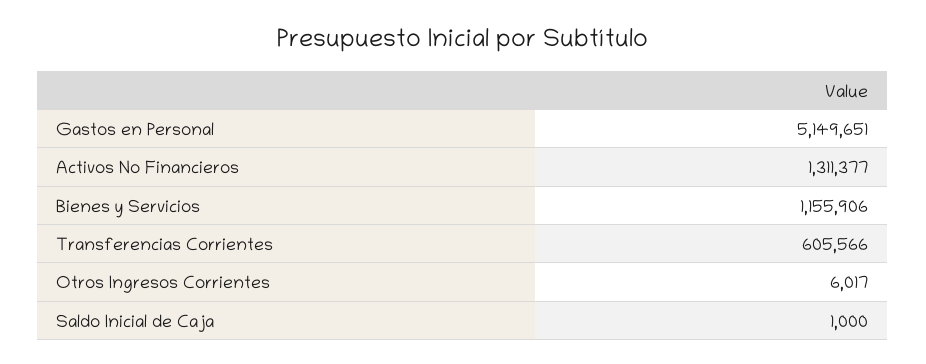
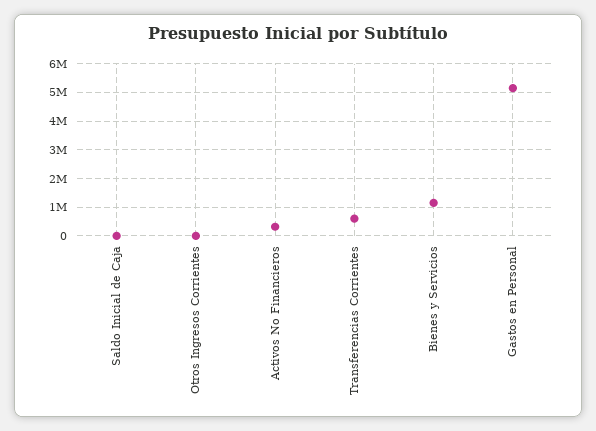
  {
    "Gastos en Personal": 5149651,
-   "Activos No Financieros": 1311377,
+   "Activos No Financieros": 250000,
    "Bienes y Servicios": 1155906,
    "Transferencias Corrientes": 605566,
    "Otros Ingresos Corrientes": 6017,
    "Saldo Inicial de Caja": 1000
  }

